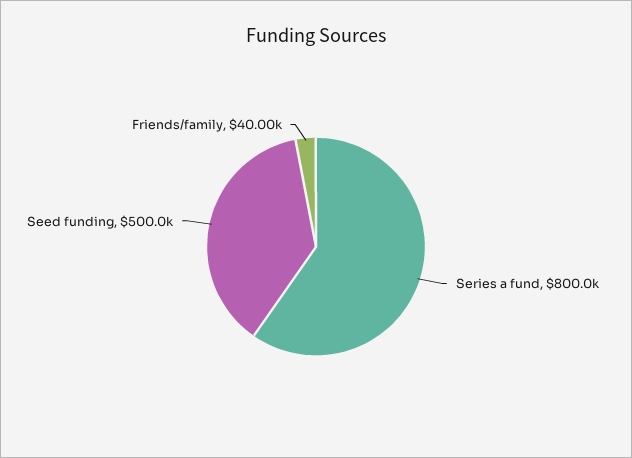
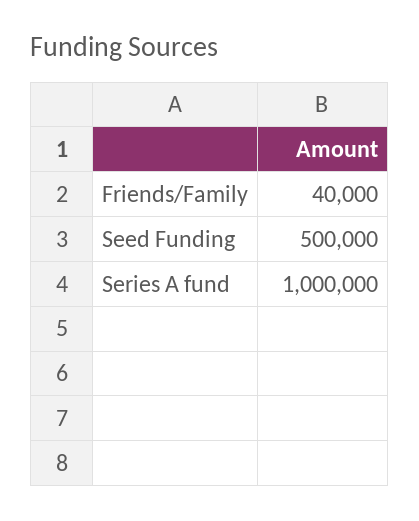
  {
-   "Series a fund": 800000,
+   "Series a fund": 1000000,
    "Seed funding": 500000,
    "Friends/family": 40000
  }

